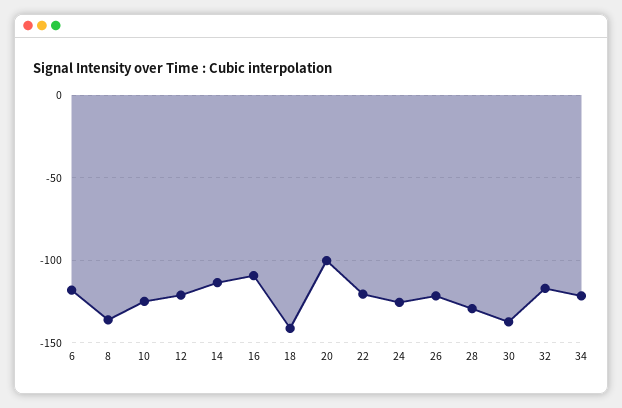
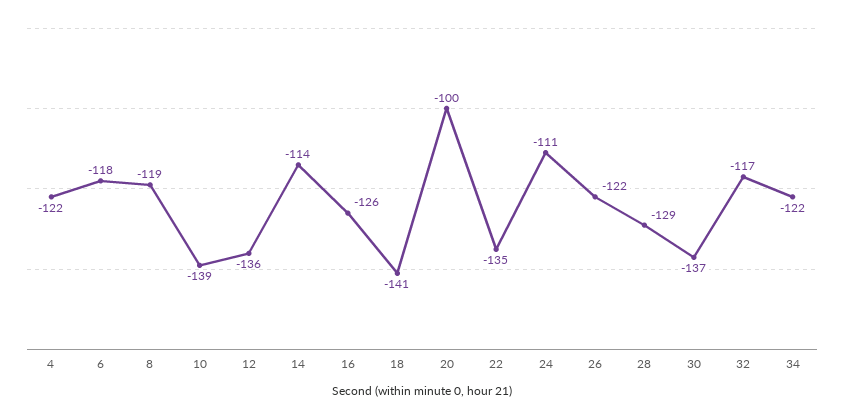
  {
    "6": -118,
-   "8": -135,
+   "8": -119,
-   "10": -125,
+   "10": -139,
-   "12": -120,
+   "12": -136,
    "14": -114,
-   "16": -110,
+   "16": -126,
    "18": -141,
    "20": -100,
-   "22": -120,
+   "22": -135,
-   "24": -125,
+   "24": -111,
    "26": -122,
    "28": -129,
    "30": -137,
    "32": -117,
-   "34": -122
+   "34": -122,
+   "4": -122
  }

